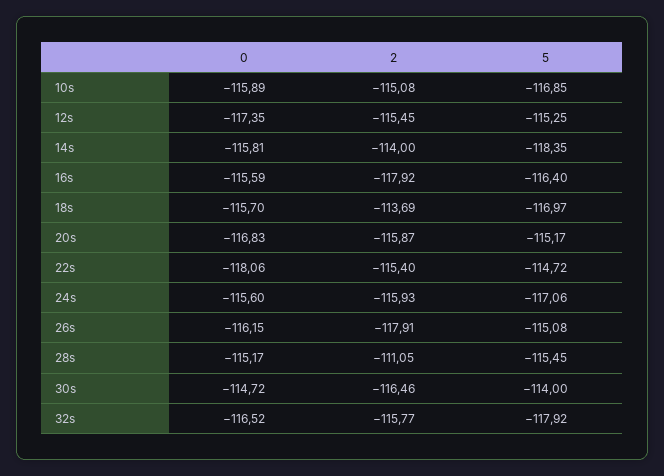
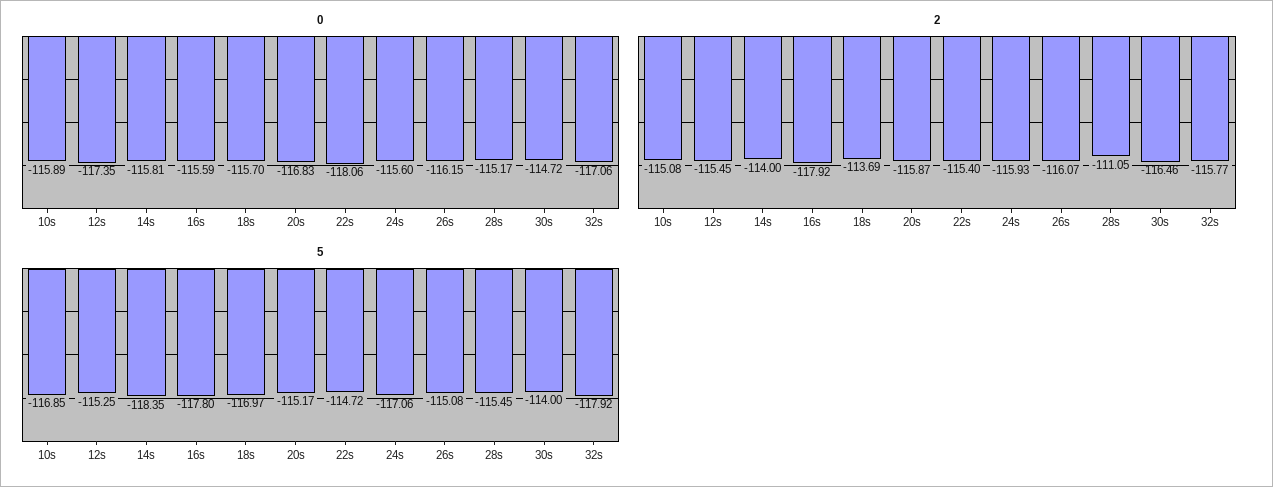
  {
    "0": {
      "10s": -115.89,
      "12s": -117.35,
      "14s": -115.81,
      "16s": -115.59,
      "18s": -115.7,
      "20s": -116.83,
      "22s": -118.06,
      "24s": -115.6,
      "26s": -116.15,
      "28s": -115.17,
      "30s": -114.72,
-     "32s": -116.52
+     "32s": -117.06
    },
    "2": {
      "10s": -115.08,
      "12s": -115.45,
      "14s": -114,
      "16s": -117.92,
      "18s": -113.69,
      "20s": -115.87,
      "22s": -115.4,
      "24s": -115.93,
-     "26s": -117.91,
+     "26s": -116.07,
      "28s": -111.05,
      "30s": -116.46,
      "32s": -115.77
    },
    "5": {
      "10s": -116.85,
      "12s": -115.25,
      "14s": -118.35,
-     "16s": -116.4,
+     "16s": -117.8,
      "18s": -116.97,
      "20s": -115.17,
      "22s": -114.72,
      "24s": -117.06,
      "26s": -115.08,
      "28s": -115.45,
      "30s": -114,
      "32s": -117.92
    }
  }

